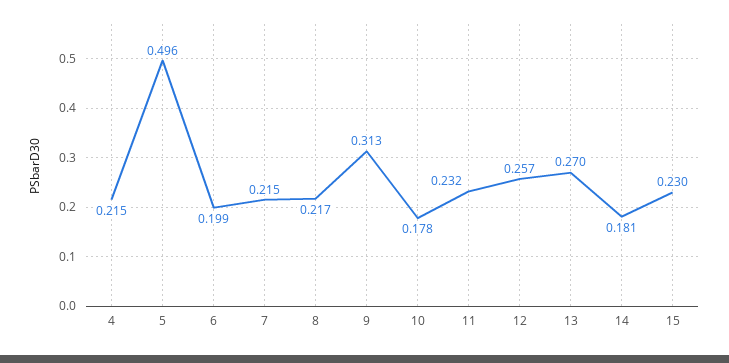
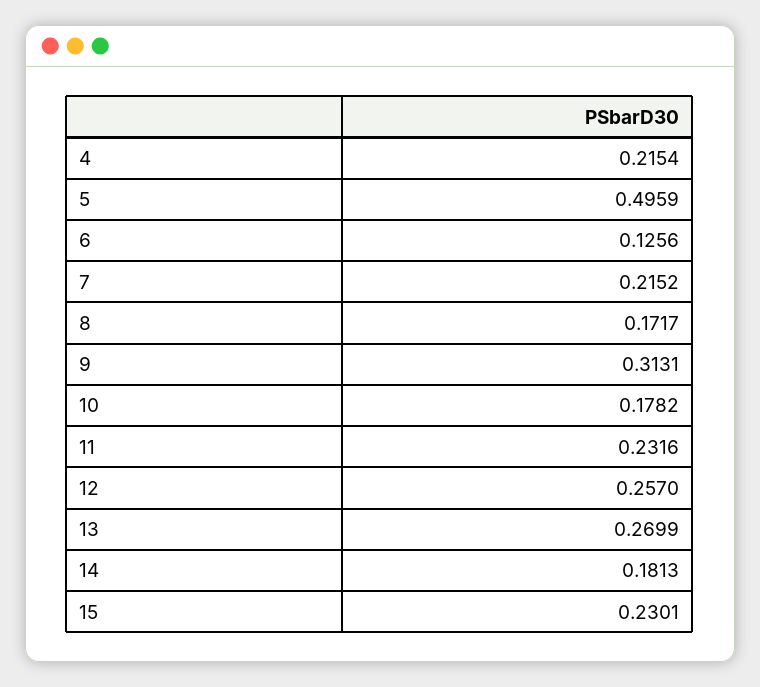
  {
    "4": 0.2154,
    "5": 0.4959,
-   "6": 0.199,
+   "6": 0.1256,
    "7": 0.2152,
-   "8": 0.217,
+   "8": 0.1717,
    "9": 0.3131,
    "10": 0.1782,
    "11": 0.2316,
    "12": 0.257,
    "13": 0.2699,
    "14": 0.1813,
    "15": 0.2301
  }

